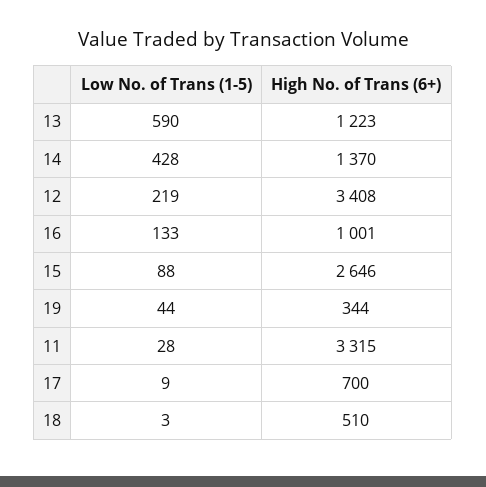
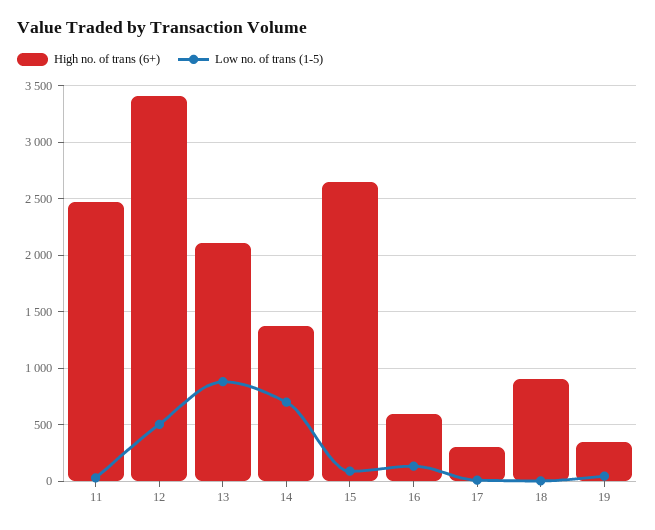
  {
    "Low No. of Trans (1-5)": {
-     "13": 590,
+     "13": 900,
-     "14": 428,
+     "14": 700,
-     "12": 219,
+     "12": 500,
      "16": 133,
      "15": 88,
      "19": 44,
      "11": 28,
      "17": 9,
      "18": 3
    },
    "High No. of Trans (6+)": {
-     "13": 1223,
+     "13": 2100,
      "14": 1370,
      "12": 3408,
-     "16": 1001,
+     "16": 600,
      "15": 2646,
      "19": 344,
-     "11": 3315,
+     "11": 2500,
-     "17": 700,
+     "17": 300,
-     "18": 510
+     "18": 900
    }
  }

